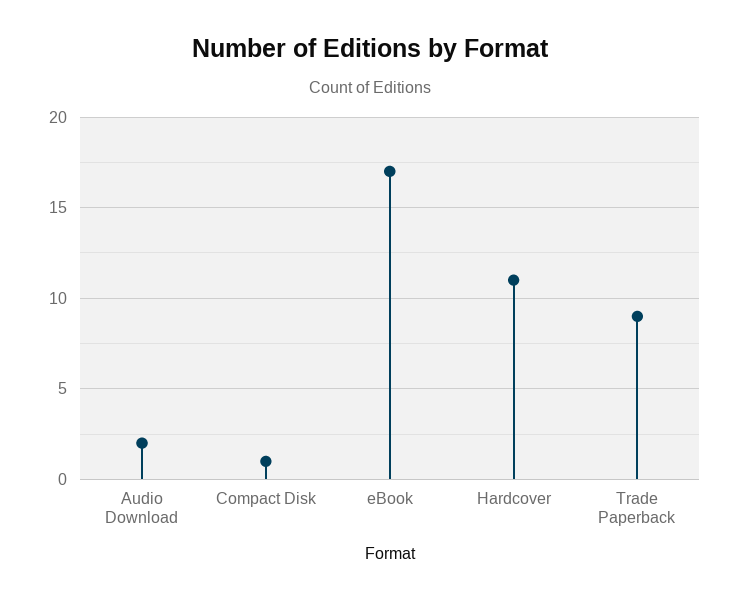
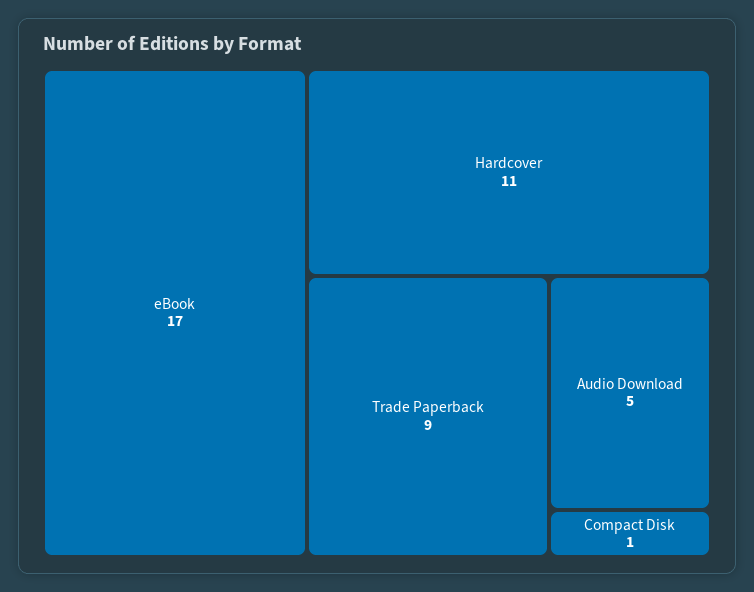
  {
-   "Audio Download": 2,
+   "Audio Download": 5,
    "Compact Disk": 1,
    "eBook": 17,
    "Hardcover": 11,
    "Trade Paperback": 9
  }

